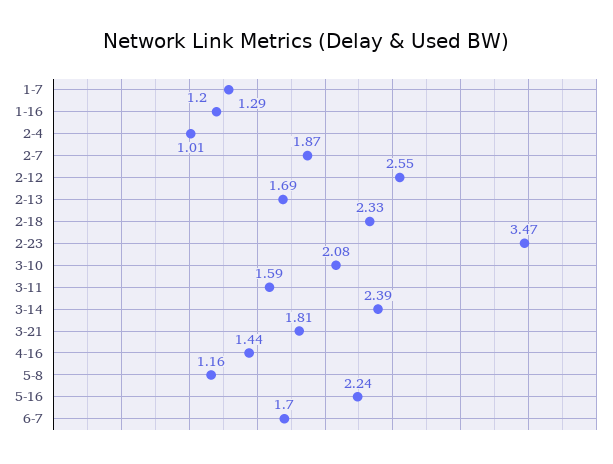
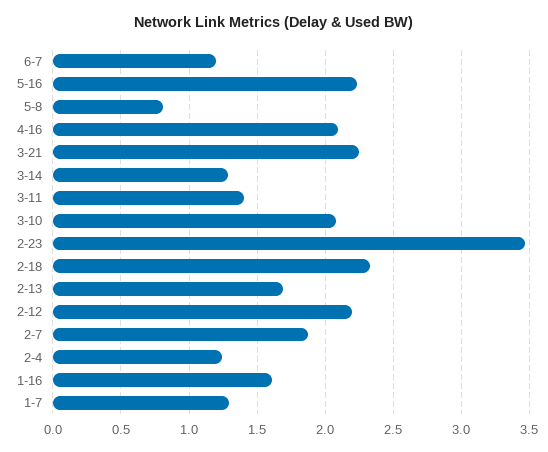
  {
    "1-7": 1.29,
-   "1-16": 1.2,
+   "1-16": 1.6,
-   "2-4": 1.01,
+   "2-4": 1.25,
    "2-7": 1.87,
-   "2-12": 2.55,
+   "2-12": 2.2,
    "2-13": 1.69,
    "2-18": 2.33,
    "2-23": 3.47,
    "3-10": 2.08,
-   "3-11": 1.59,
+   "3-11": 1.4,
-   "3-14": 2.39,
+   "3-14": 1.3,
-   "3-21": 1.81,
+   "3-21": 2.25,
-   "4-16": 1.44,
+   "4-16": 2.1,
-   "5-8": 1.16,
+   "5-8": 0.8,
    "5-16": 2.24,
-   "6-7": 1.7
+   "6-7": 1.2
  }

